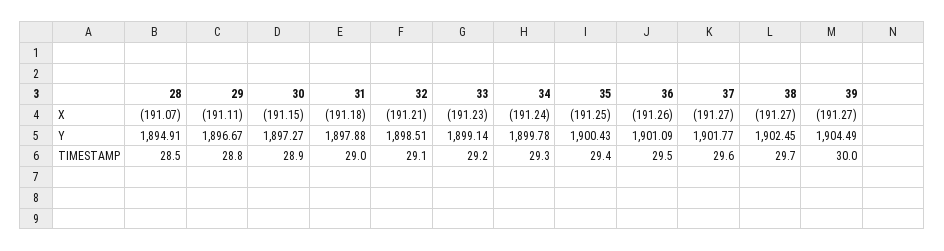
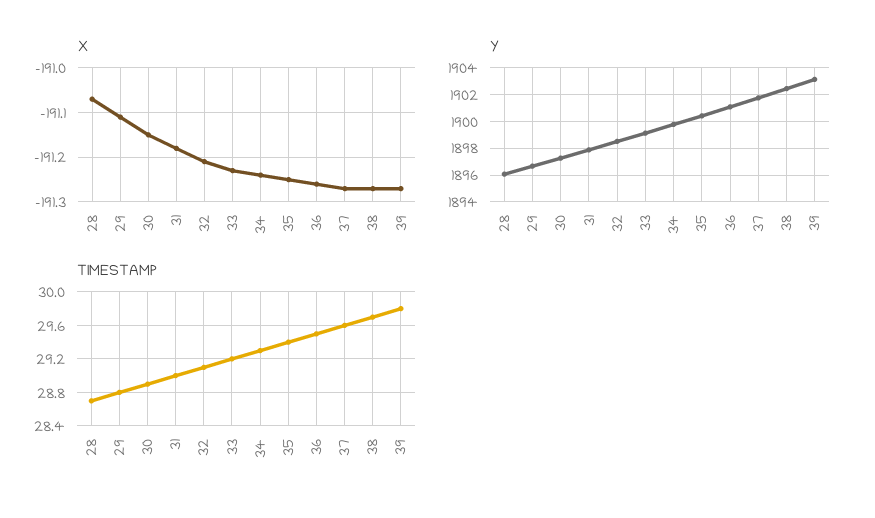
  {
    "X": {
      "28": -191.07,
      "29": -191.11,
      "30": -191.15,
      "31": -191.18,
      "32": -191.21,
      "33": -191.23,
      "34": -191.24,
      "35": -191.25,
      "36": -191.26,
      "37": -191.27,
      "38": -191.27,
      "39": -191.27
    },
    "Y": {
-     "28": 1894.91,
+     "28": 1896,
      "29": 1896.67,
      "30": 1897.27,
      "31": 1897.88,
      "32": 1898.51,
      "33": 1899.14,
      "34": 1899.78,
      "35": 1900.43,
      "36": 1901.09,
      "37": 1901.77,
      "38": 1902.45,
-     "39": 1904.49
+     "39": 1903
    },
    "TIMESTAMP": {
-     "28": 28.5,
+     "28": 28.7,
      "29": 28.8,
      "30": 28.9,
      "31": 29,
      "32": 29.1,
      "33": 29.2,
      "34": 29.3,
      "35": 29.4,
      "36": 29.5,
      "37": 29.6,
      "38": 29.7,
-     "39": 30
+     "39": 29.8
    }
  }

